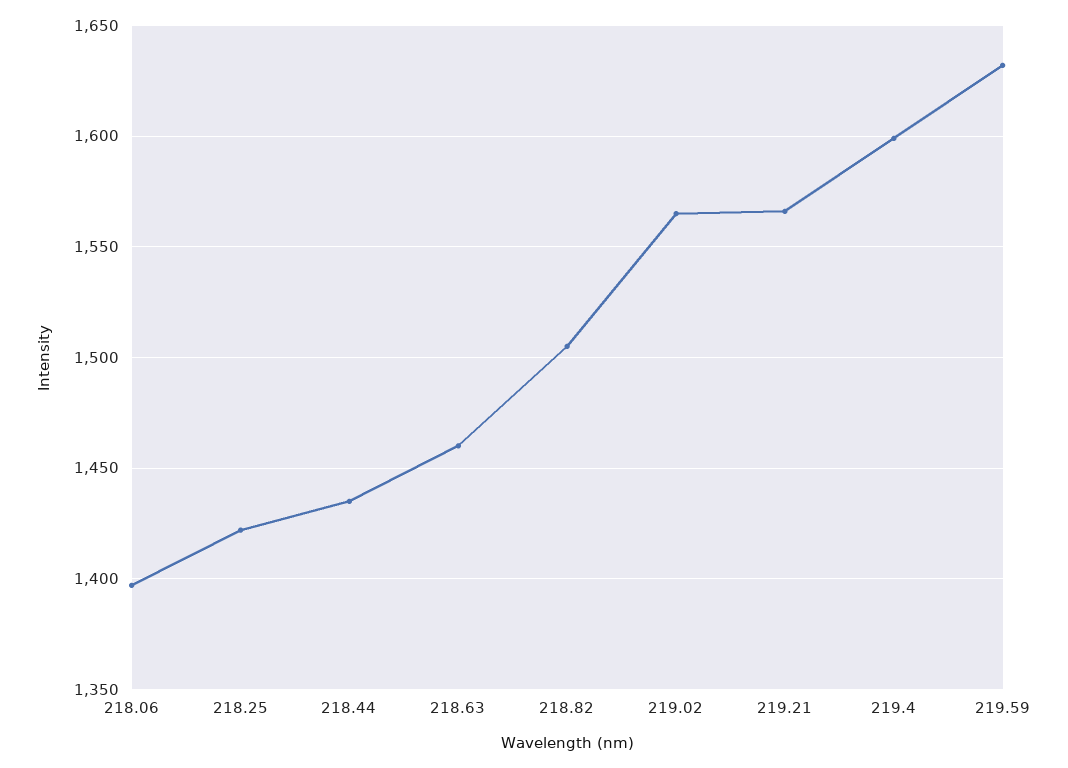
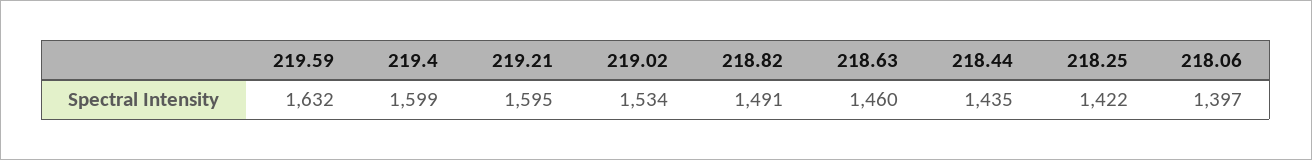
  {
    "218.06": 1397,
    "218.25": 1422,
    "218.44": 1435,
    "218.63": 1460,
-   "218.82": 1505,
+   "218.82": 1491,
-   "219.02": 1565,
+   "219.02": 1534,
-   "219.21": 1565,
+   "219.21": 1595,
    "219.4": 1599,
    "219.59": 1632
  }

